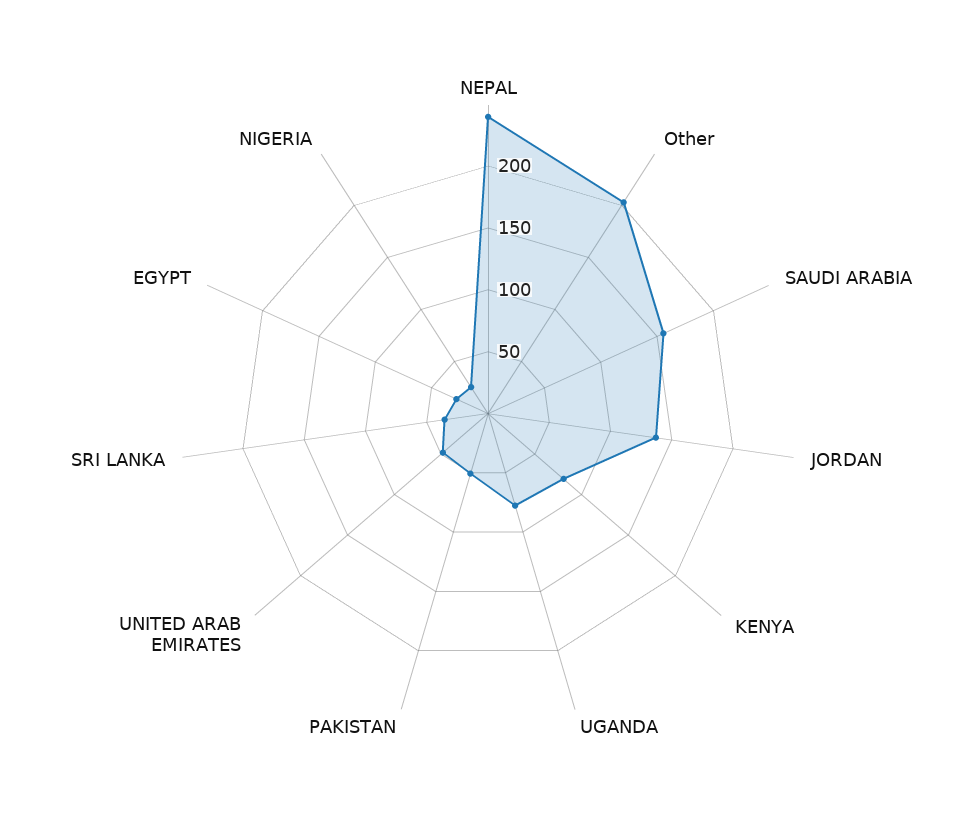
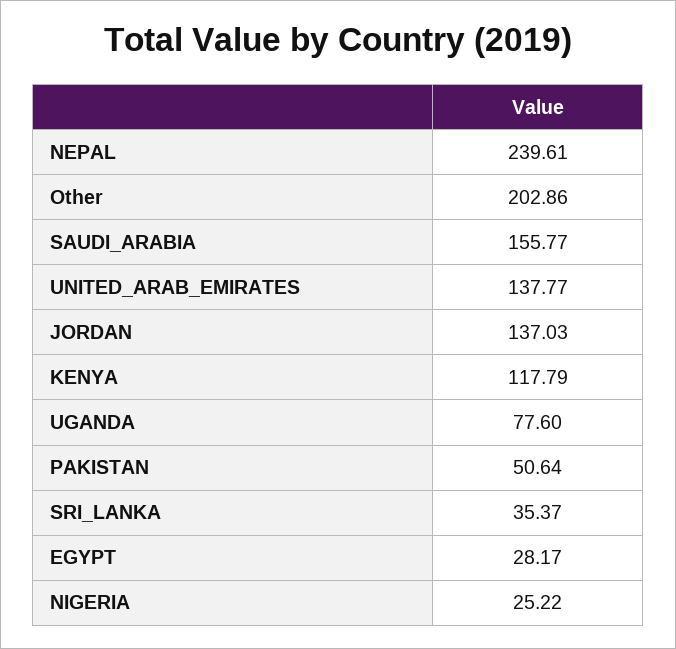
  {
    "NEPAL": 239.61,
    "Other": 202.86,
    "SAUDI ARABIA": 155.77,
    "JORDAN": 137.03,
-   "KENYA": 80,
+   "KENYA": 117.79,
    "UGANDA": 77.6,
    "PAKISTAN": 50.64,
-   "UNITED ARAB EMIRATES": 50,
+   "UNITED ARAB EMIRATES": 137.77,
    "SRI LANKA": 35.37,
    "EGYPT": 28.17,
    "NIGERIA": 25.22
  }

